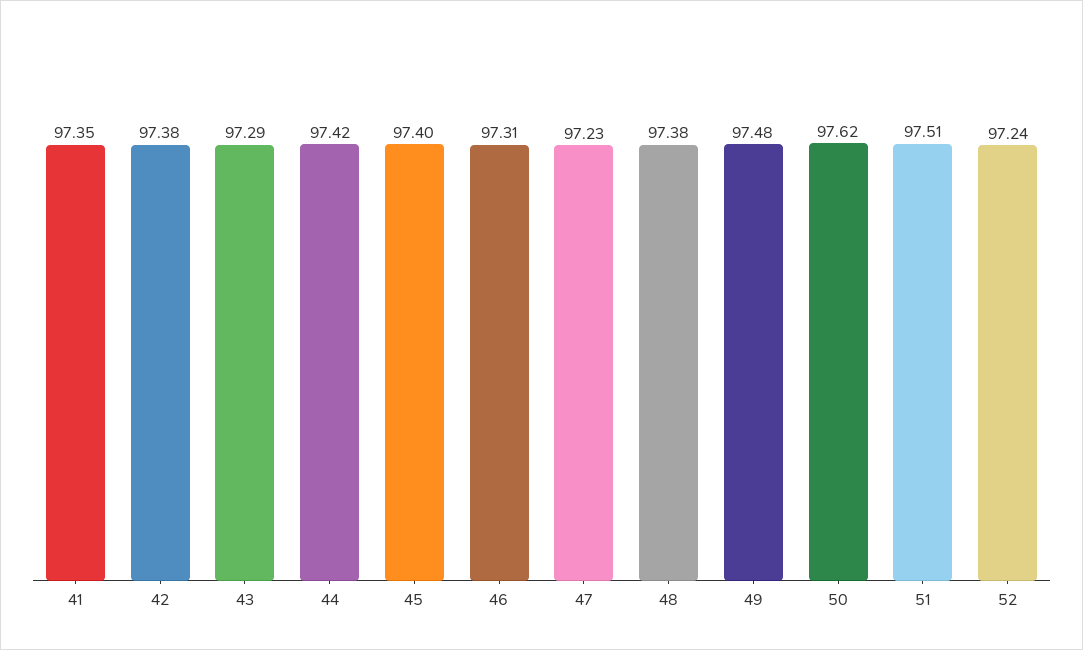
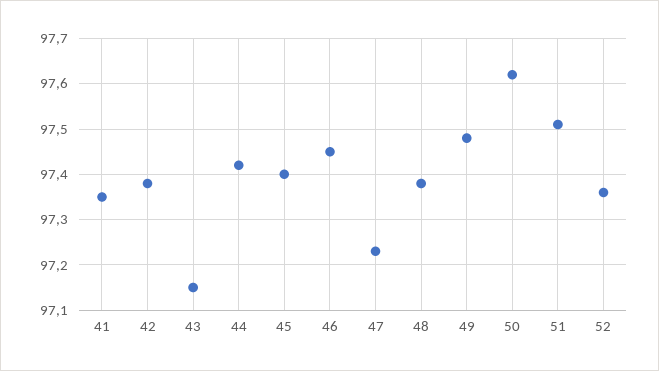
  {
    "41": 97.35,
    "42": 97.38,
-   "43": 97.29,
+   "43": 97.15,
    "44": 97.42,
    "45": 97.4,
-   "46": 97.31,
+   "46": 97.45,
    "47": 97.23,
    "48": 97.38,
    "49": 97.48,
    "50": 97.62,
    "51": 97.51,
-   "52": 97.24
+   "52": 97.35
  }

